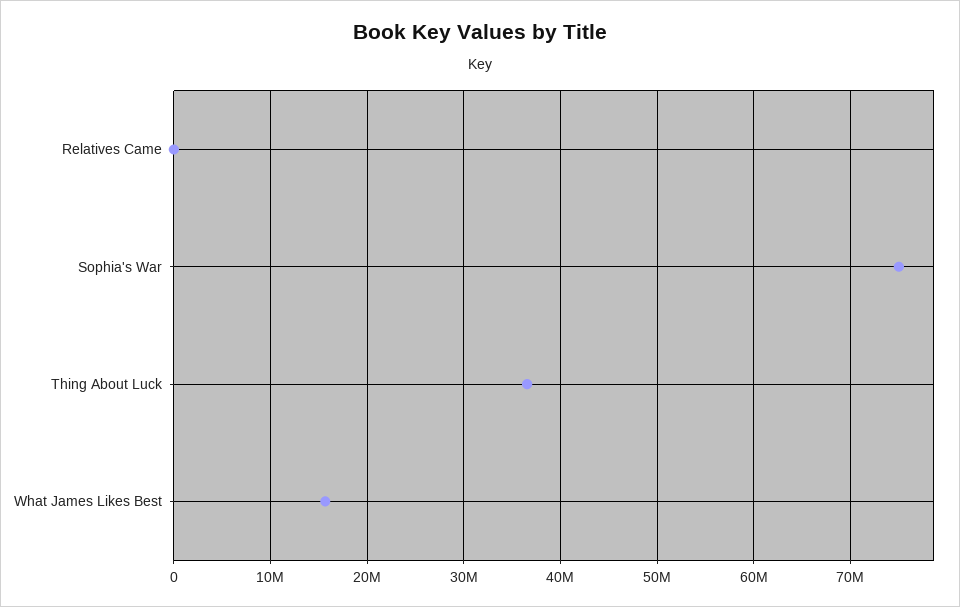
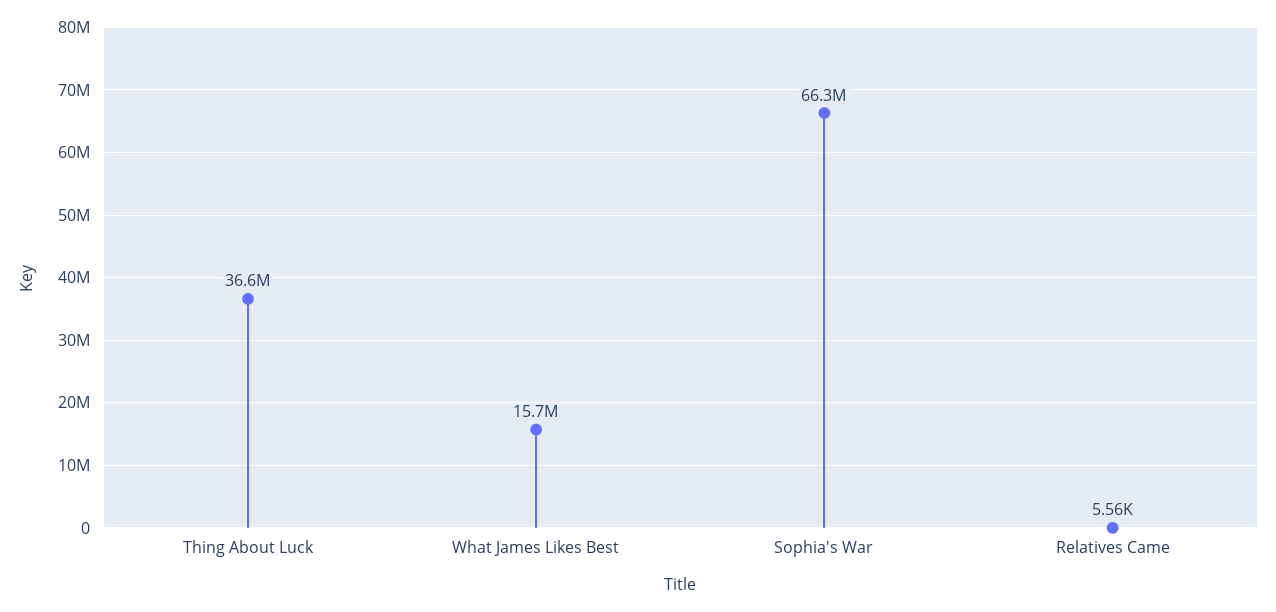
  {
    "Relatives Came": 5560,
-   "Sophia's War": 75000000,
+   "Sophia's War": 66300000,
    "Thing About Luck": 36600000,
    "What James Likes Best": 15700000
  }

